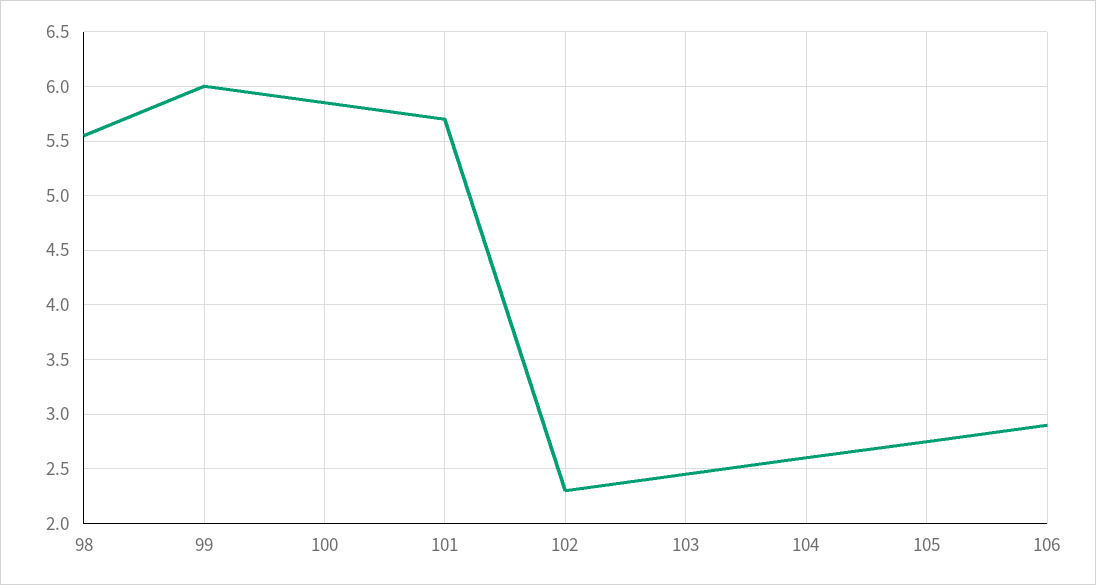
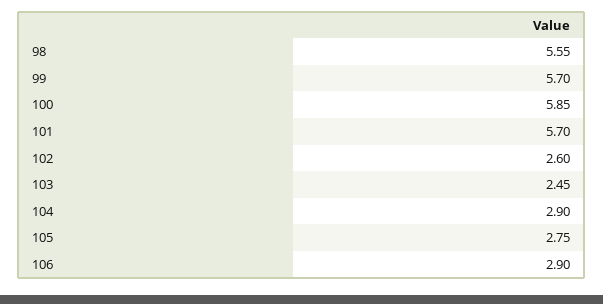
  {
    "98": 5.55,
-   "99": 6,
+   "99": 5.7,
    "100": 5.85,
    "101": 5.7,
-   "102": 2.3,
+   "102": 2.6,
    "103": 2.45,
-   "104": 2.6,
+   "104": 2.9,
    "105": 2.75,
    "106": 2.9
  }

